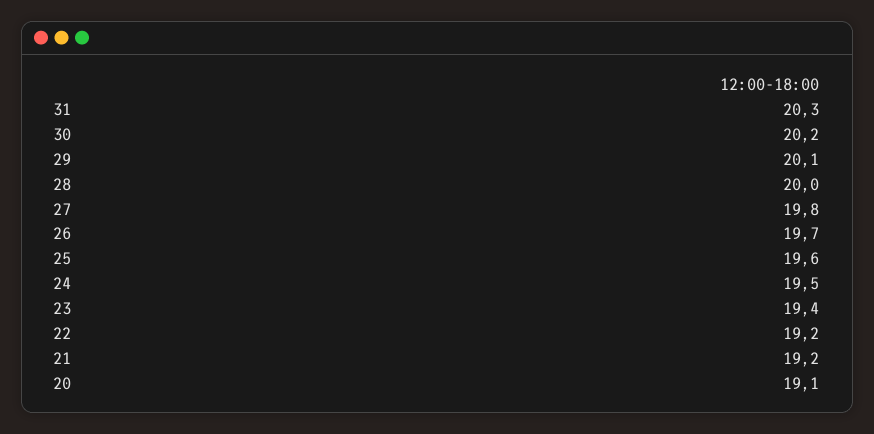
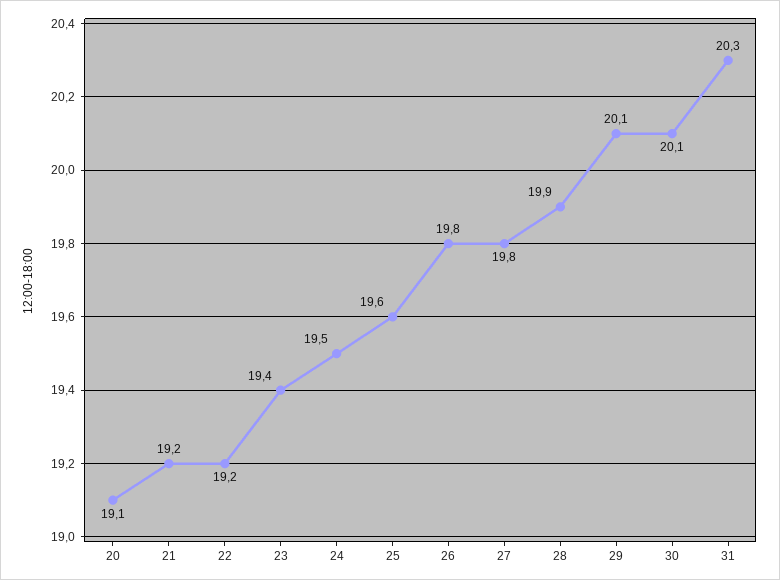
  {
    "31": 20.3,
-   "30": 20.2,
+   "30": 20.1,
    "29": 20.1,
-   "28": 20,
+   "28": 19.9,
    "27": 19.8,
-   "26": 19.7,
+   "26": 19.8,
    "25": 19.6,
    "24": 19.5,
    "23": 19.4,
    "22": 19.2,
    "21": 19.2,
    "20": 19.1
  }

